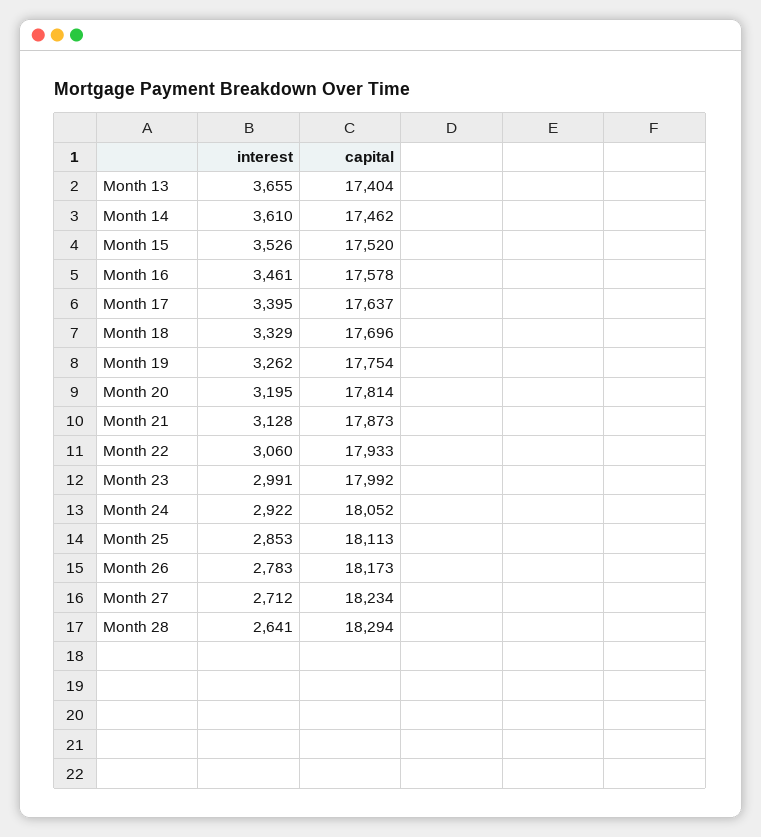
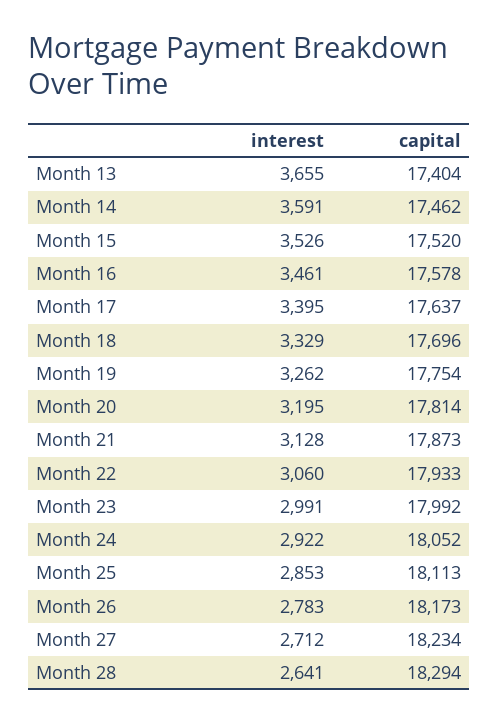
  {
    "interest": {
      "Month 13": 3655,
-     "Month 14": 3610,
+     "Month 14": 3591,
      "Month 15": 3526,
      "Month 16": 3461,
      "Month 17": 3395,
      "Month 18": 3329,
      "Month 19": 3262,
      "Month 20": 3195,
      "Month 21": 3128,
      "Month 22": 3060,
      "Month 23": 2991,
      "Month 24": 2922,
      "Month 25": 2853,
      "Month 26": 2783,
      "Month 27": 2712,
      "Month 28": 2641
    },
    "capital": {
      "Month 13": 17404,
      "Month 14": 17462,
      "Month 15": 17520,
      "Month 16": 17578,
      "Month 17": 17637,
      "Month 18": 17696,
      "Month 19": 17754,
      "Month 20": 17814,
      "Month 21": 17873,
      "Month 22": 17933,
      "Month 23": 17992,
      "Month 24": 18052,
      "Month 25": 18113,
      "Month 26": 18173,
      "Month 27": 18234,
      "Month 28": 18294
    }
  }

